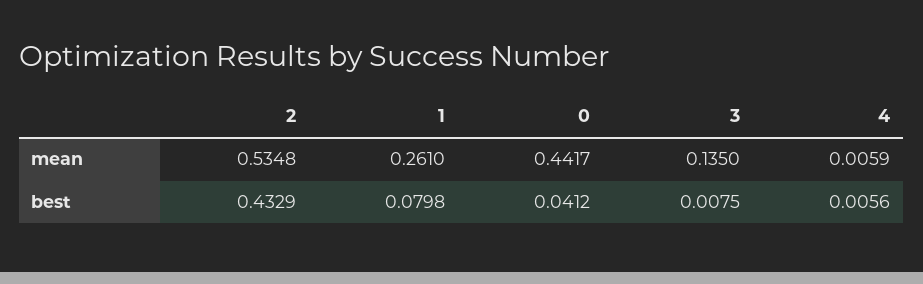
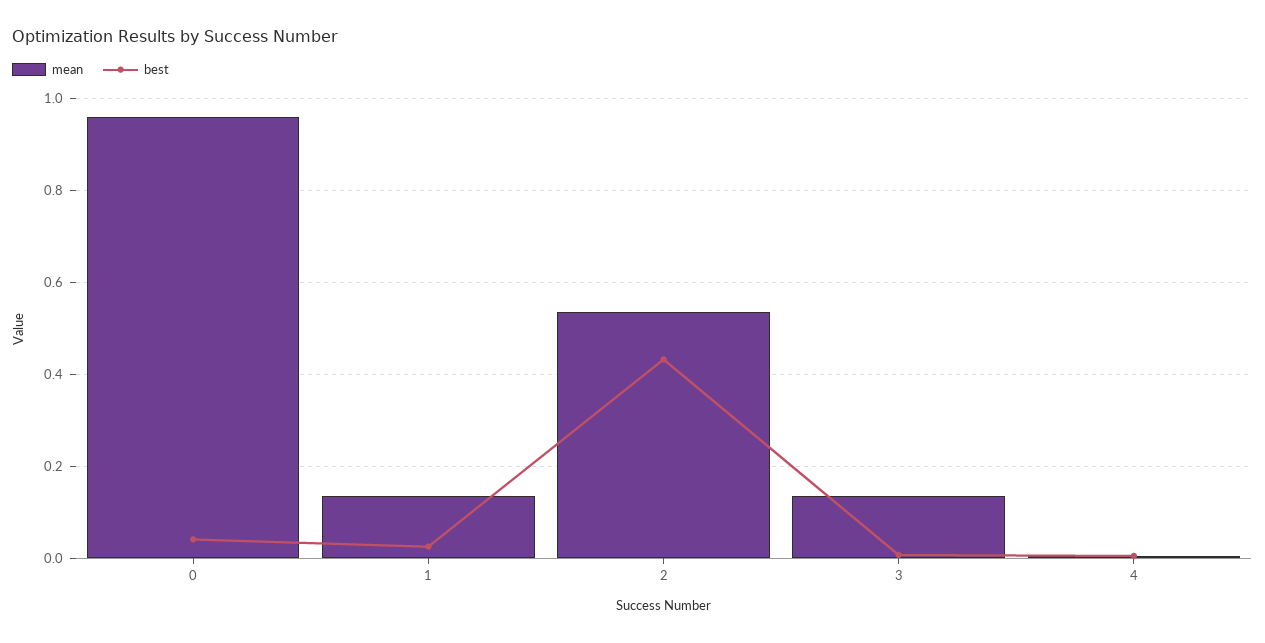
  {
    "mean": {
      "2": 0.5348,
-     "1": 0.261,
+     "1": 0.14,
-     "0": 0.4417,
+     "0": 0.96,
      "3": 0.135,
      "4": 0.0059
    },
    "best": {
      "2": 0.4329,
-     "1": 0.0798,
+     "1": 0.02,
      "0": 0.0412,
      "3": 0.0075,
      "4": 0.0056
    }
  }

